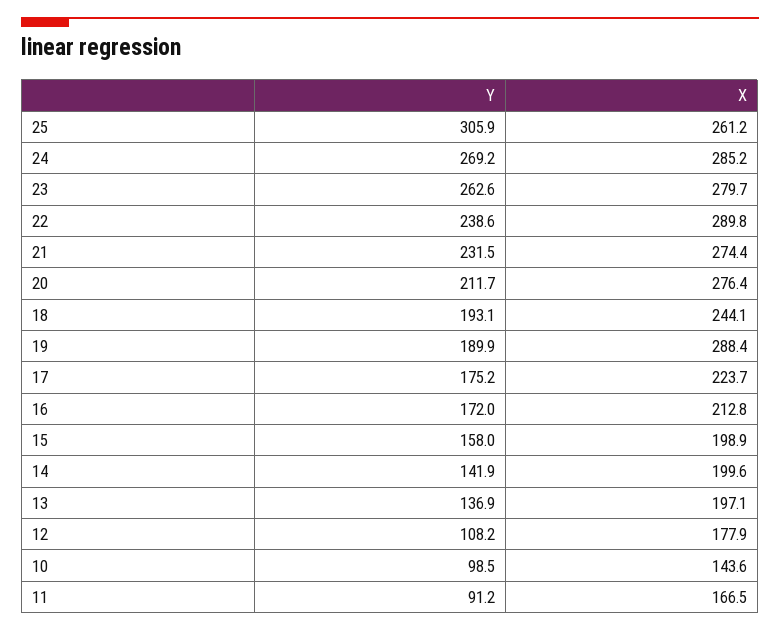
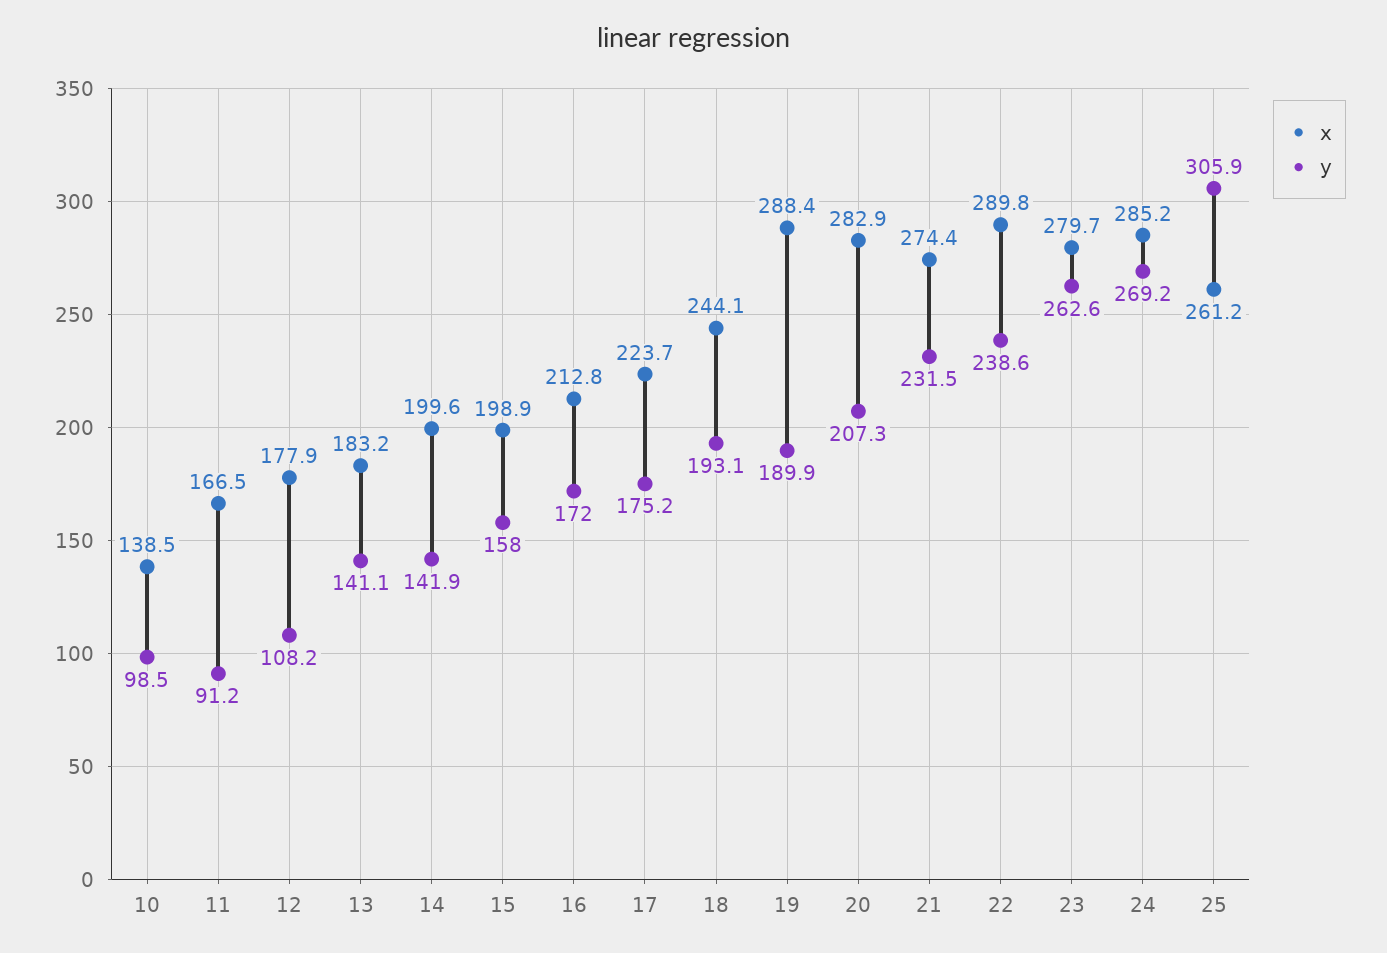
  {
    "Y": {
      "25": 305.9,
      "24": 269.2,
      "23": 262.6,
      "22": 238.6,
      "21": 231.5,
-     "20": 211.7,
+     "20": 207.3,
      "18": 193.1,
      "19": 189.9,
      "17": 175.2,
      "16": 172,
      "15": 158,
      "14": 141.9,
-     "13": 136.9,
+     "13": 141.1,
      "12": 108.2,
      "10": 98.5,
      "11": 91.2
    },
    "X": {
      "25": 261.2,
      "24": 285.2,
      "23": 279.7,
      "22": 289.8,
      "21": 274.4,
-     "20": 276.4,
+     "20": 282.9,
      "18": 244.1,
      "19": 288.4,
      "17": 223.7,
      "16": 212.8,
      "15": 198.9,
      "14": 199.6,
-     "13": 197.1,
+     "13": 183.2,
      "12": 177.9,
-     "10": 143.6,
+     "10": 138.5,
      "11": 166.5
    }
  }

